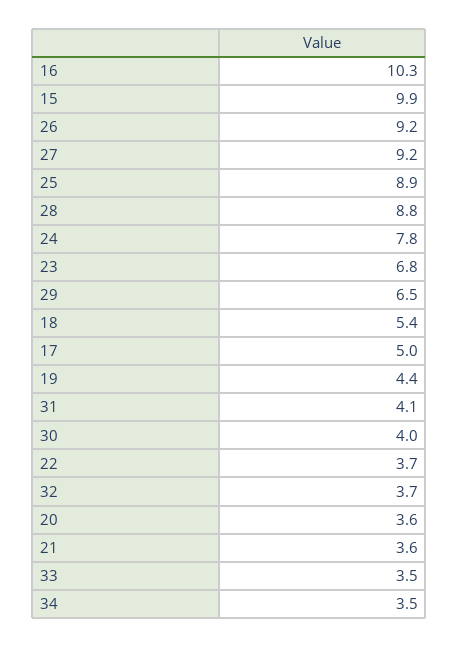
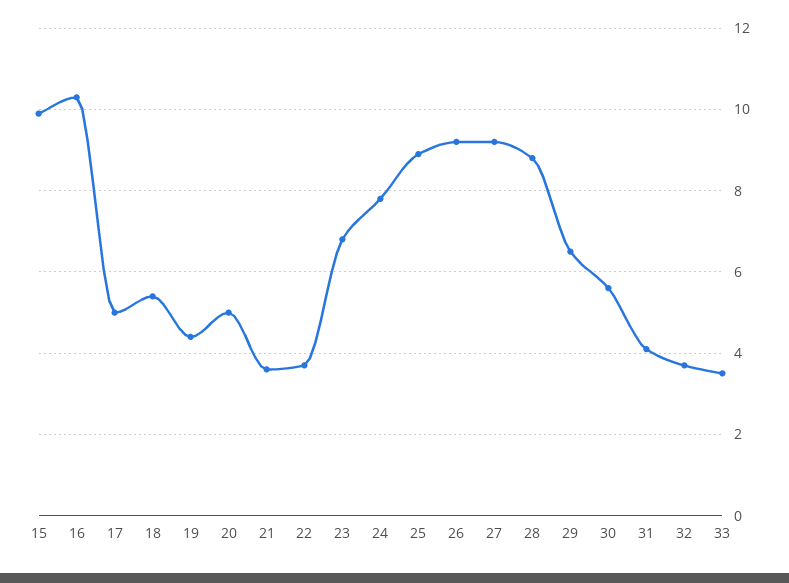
  {
    "16": 10.3,
    "15": 9.9,
    "26": 9.2,
    "27": 9.2,
    "25": 8.9,
    "28": 8.8,
    "24": 7.8,
    "23": 6.8,
    "29": 6.5,
    "18": 5.4,
    "17": 5,
    "19": 4.4,
    "31": 4.1,
-   "30": 4,
+   "30": 5.5,
    "22": 3.7,
    "32": 3.7,
-   "20": 3.6,
+   "20": 5,
    "21": 3.6,
-   "33": 3.5,
+   "33": 3.5
-   "34": 3.5
  }

